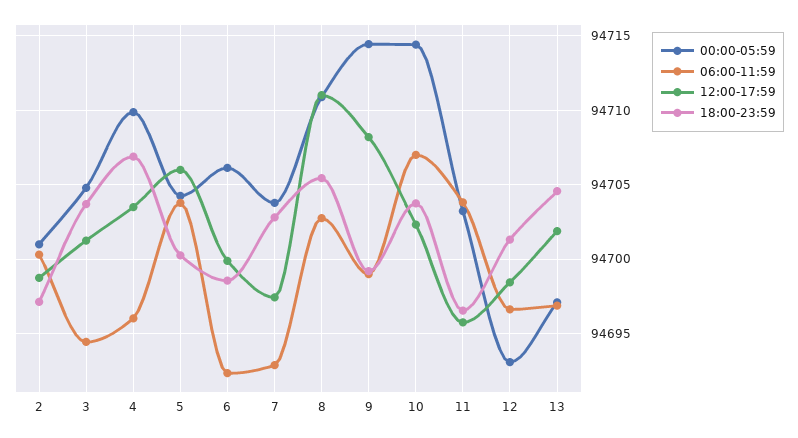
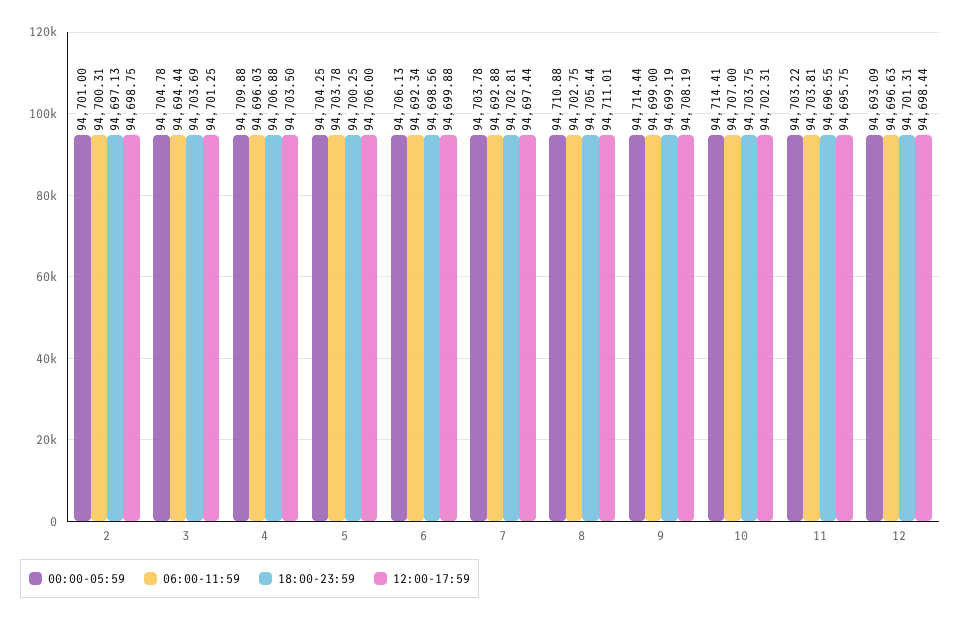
  {
    "00:00-05:59": {
      "2": 94701,
      "3": 94704.78,
      "4": 94709.88,
      "5": 94704.25,
      "6": 94706.13,
      "7": 94703.78,
      "8": 94710.88,
      "9": 94714.44,
      "10": 94714.41,
      "11": 94703.22,
-     "12": 94693.09,
+     "12": 94693.09
-     "13": 94697
    },
    "06:00-11:59": {
      "2": 94700.31,
      "3": 94694.44,
      "4": 94696.03,
      "5": 94703.78,
      "6": 94692.34,
      "7": 94692.88,
      "8": 94702.75,
      "9": 94699,
      "10": 94707,
      "11": 94703.81,
-     "12": 94696.63,
+     "12": 94696.63
-     "13": 94697
    },
    "12:00-17:59": {
      "2": 94698.75,
      "3": 94701.25,
      "4": 94703.5,
      "5": 94706,
      "6": 94699.88,
      "7": 94697.44,
      "8": 94711.01,
      "9": 94708.19,
      "10": 94702.31,
      "11": 94695.75,
-     "12": 94698.44,
+     "12": 94698.44
-     "13": 94702
    },
    "18:00-23:59": {
      "2": 94697.13,
      "3": 94703.69,
      "4": 94706.88,
      "5": 94700.25,
      "6": 94698.56,
      "7": 94702.81,
      "8": 94705.44,
      "9": 94699.19,
      "10": 94703.75,
      "11": 94696.55,
-     "12": 94701.31,
+     "12": 94701.31
-     "13": 94704.5
    }
  }

